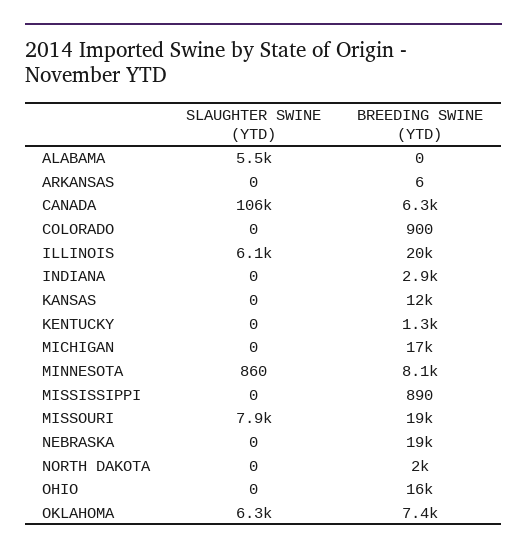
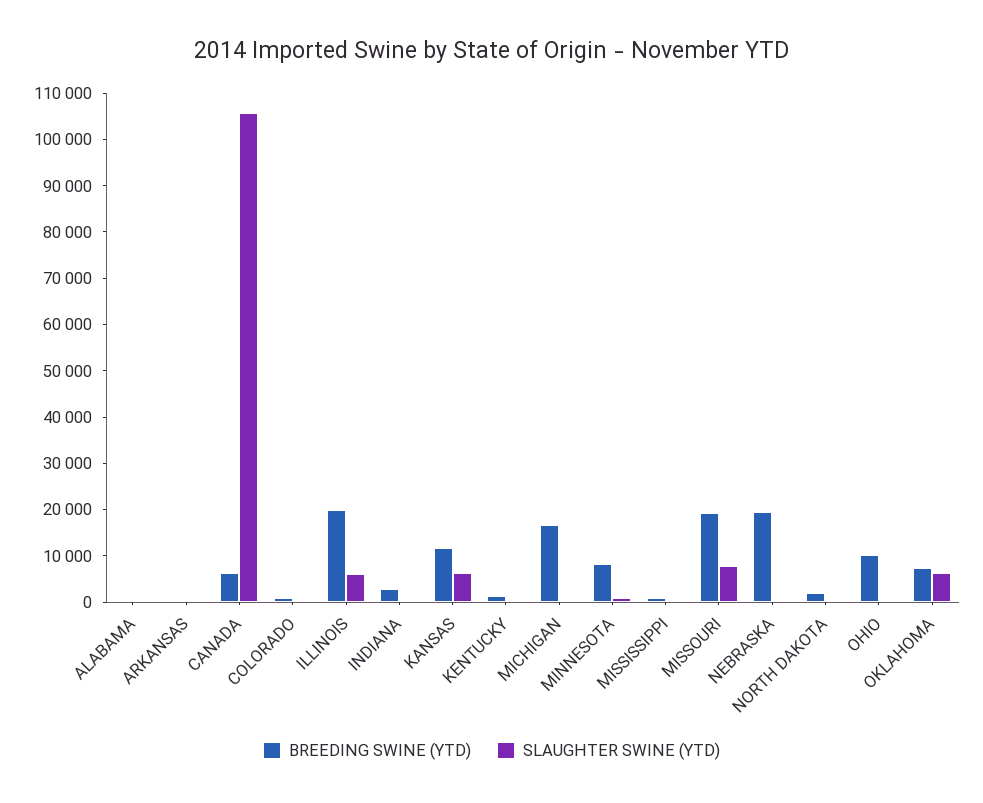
  {
    "SLAUGHTER SWINE (YTD)": {
-     "ALABAMA": 5500,
+     "ALABAMA": 0,
      "ARKANSAS": 0,
      "CANADA": 106000,
      "COLORADO": 0,
      "ILLINOIS": 6100,
      "INDIANA": 0,
-     "KANSAS": 0,
+     "KANSAS": 6000,
      "KENTUCKY": 0,
      "MICHIGAN": 0,
      "MINNESOTA": 860,
      "MISSISSIPPI": 0,
      "MISSOURI": 7900,
      "NEBRASKA": 0,
      "NORTH DAKOTA": 0,
      "OHIO": 0,
      "OKLAHOMA": 6300
    },
    "BREEDING SWINE (YTD)": {
      "ALABAMA": 0,
      "ARKANSAS": 6,
      "CANADA": 6300,
      "COLORADO": 900,
      "ILLINOIS": 20000,
      "INDIANA": 2900,
      "KANSAS": 12000,
      "KENTUCKY": 1300,
      "MICHIGAN": 17000,
      "MINNESOTA": 8100,
      "MISSISSIPPI": 890,
      "MISSOURI": 19000,
      "NEBRASKA": 19000,
      "NORTH DAKOTA": 2000,
-     "OHIO": 16000,
+     "OHIO": 10000,
      "OKLAHOMA": 7400
    }
  }

